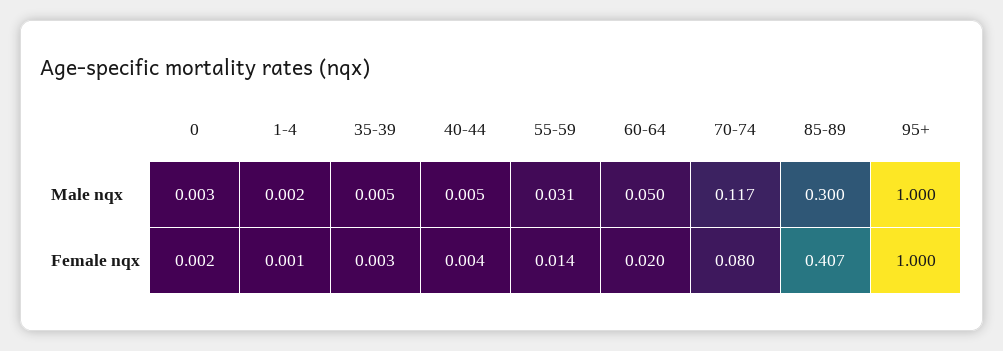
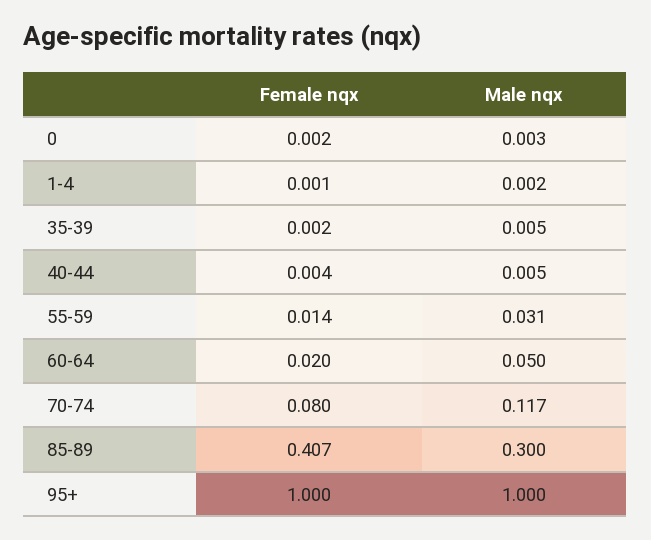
  {
    "0": {
      "Male nqx": 0.003,
      "Female nqx": 0.002
    },
    "1-4": {
      "Male nqx": 0.002,
      "Female nqx": 0.001
    },
    "35-39": {
      "Male nqx": 0.005,
-     "Female nqx": 0.003
+     "Female nqx": 0.002
    },
    "40-44": {
      "Male nqx": 0.005,
      "Female nqx": 0.004
    },
    "55-59": {
      "Male nqx": 0.031,
      "Female nqx": 0.014
    },
    "60-64": {
      "Male nqx": 0.05,
      "Female nqx": 0.02
    },
    "70-74": {
      "Male nqx": 0.117,
      "Female nqx": 0.08
    },
    "85-89": {
      "Male nqx": 0.3,
      "Female nqx": 0.407
    },
    "95+": {
      "Male nqx": 1,
      "Female nqx": 1
    }
  }

